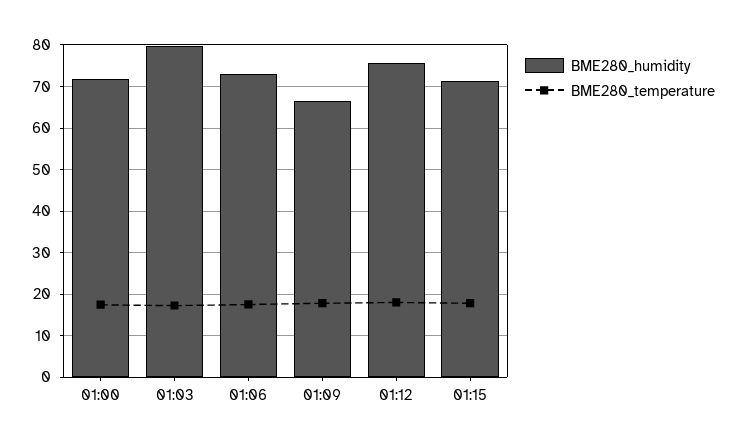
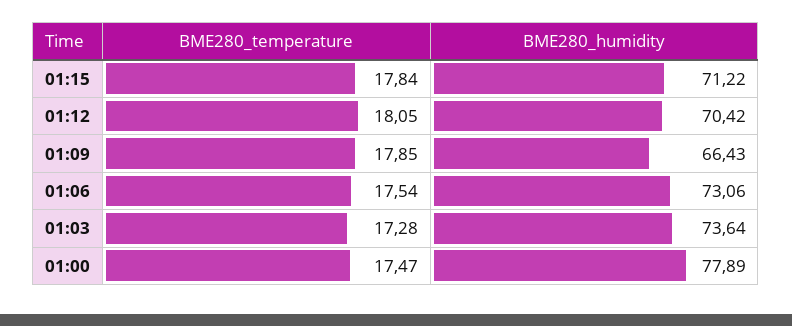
  {
    "BME280_humidity": {
-     "01:00": 72,
+     "01:00": 77.89,
-     "01:03": 80,
+     "01:03": 73.64,
      "01:06": 73.06,
      "01:09": 66.43,
-     "01:12": 76,
+     "01:12": 70.42,
      "01:15": 71.22
    },
    "BME280_temperature": {
      "01:00": 17.47,
      "01:03": 17.28,
      "01:06": 17.54,
      "01:09": 17.85,
      "01:12": 18.05,
      "01:15": 17.84
    }
  }

